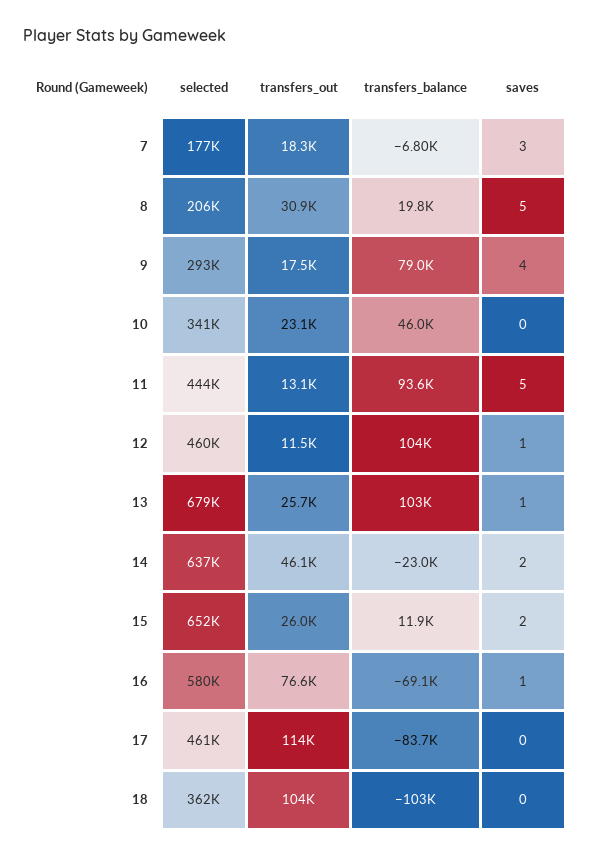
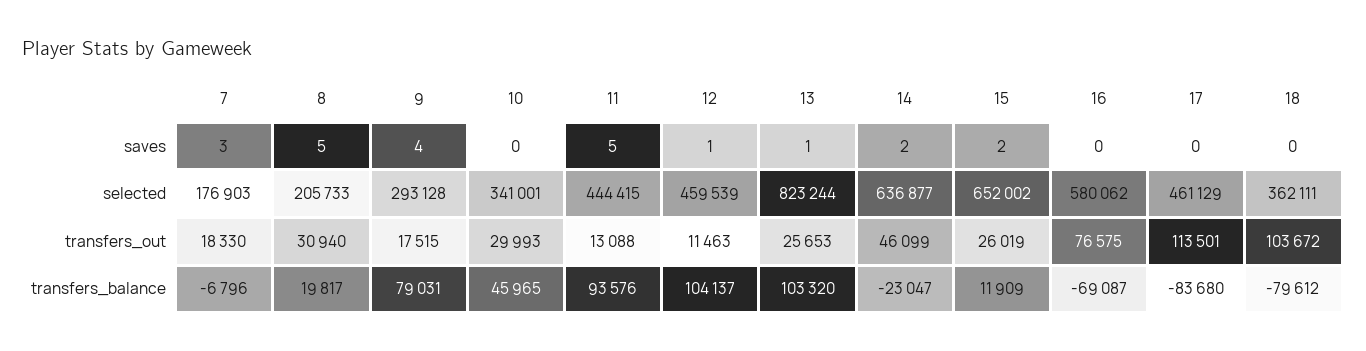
  {
    "selected": {
      "7": 176903,
      "8": 205733,
      "9": 293128,
      "10": 341001,
      "11": 444415,
      "12": 459539,
-     "13": 679000,
+     "13": 823244,
      "14": 636877,
      "15": 652002,
      "16": 580062,
      "17": 461129,
      "18": 362111
    },
    "transfers_out": {
      "7": 18330,
      "8": 30940,
      "9": 17515,
-     "10": 23100,
+     "10": 29993,
      "11": 13088,
      "12": 11463,
      "13": 25653,
      "14": 46099,
      "15": 26019,
      "16": 76575,
      "17": 113501,
      "18": 103672
    },
    "transfers_balance": {
      "7": -6796,
      "8": 19817,
      "9": 79031,
      "10": 45965,
      "11": 93576,
      "12": 104137,
      "13": 103320,
      "14": -23047,
      "15": 11909,
      "16": -69087,
      "17": -83680,
-     "18": -103000
+     "18": -79612
    },
    "saves": {
      "7": 3,
      "8": 5,
      "9": 4,
      "10": 0,
      "11": 5,
      "12": 1,
      "13": 1,
      "14": 2,
      "15": 2,
-     "16": 1,
+     "16": 0,
      "17": 0,
      "18": 0
    }
  }

